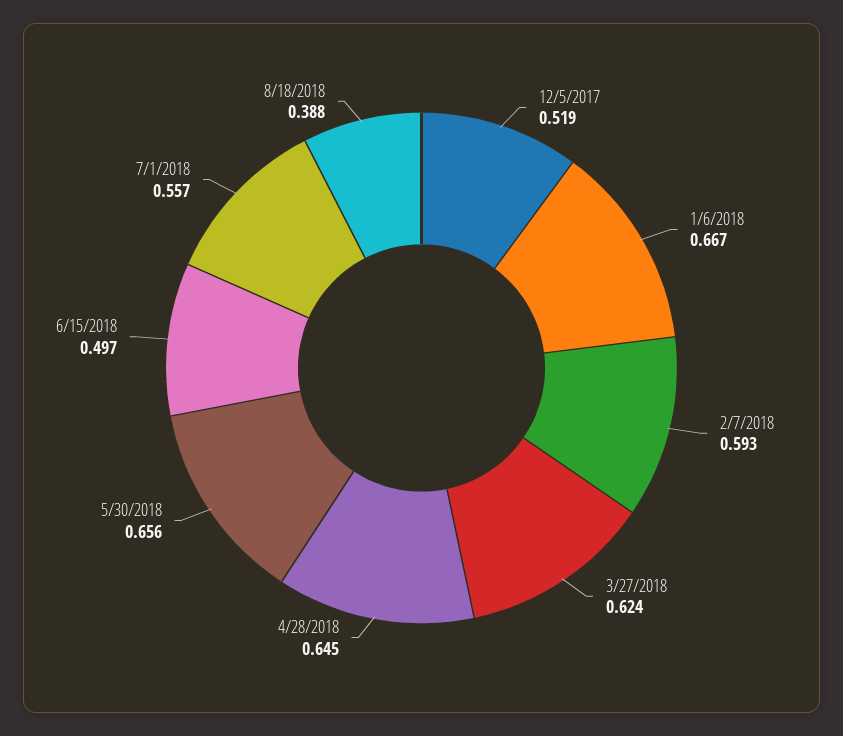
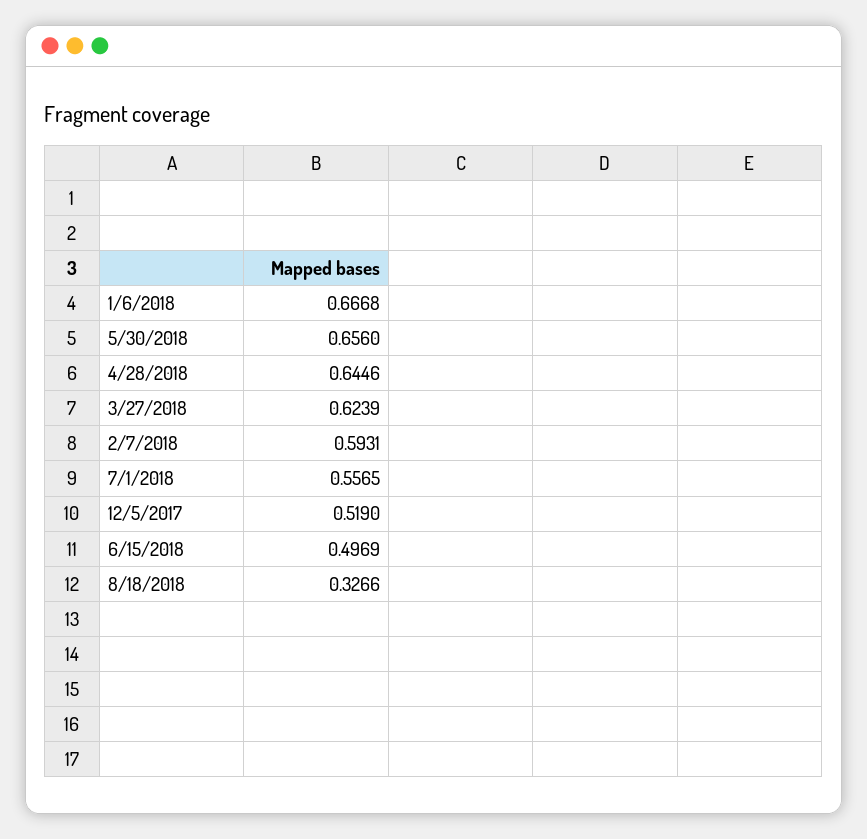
  {
    "12/5/2017": 0.519,
    "1/6/2018": 0.6668,
    "2/7/2018": 0.5931,
    "3/27/2018": 0.6239,
    "4/28/2018": 0.6446,
    "5/30/2018": 0.656,
    "6/15/2018": 0.4969,
    "7/1/2018": 0.5565,
-   "8/18/2018": 0.388
+   "8/18/2018": 0.3266
  }

